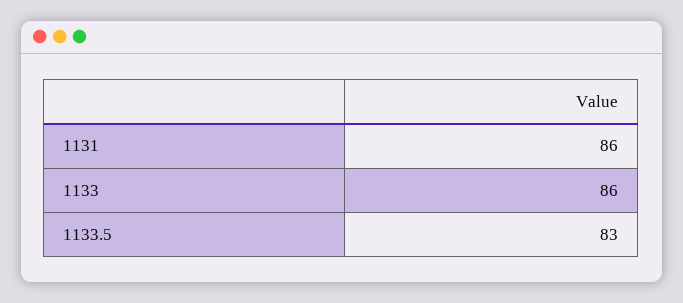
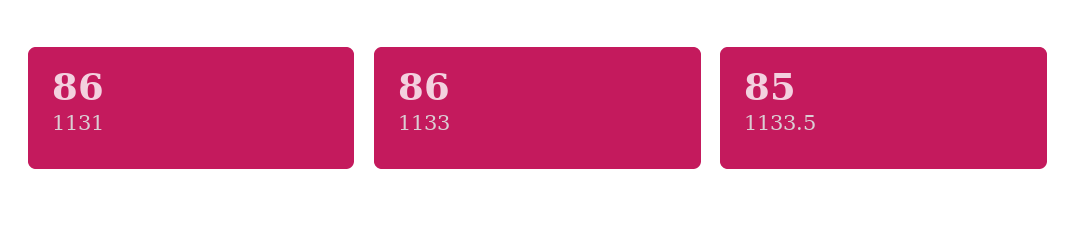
  {
    "1131": 86,
    "1133": 86,
-   "1133.5": 83
+   "1133.5": 85
  }

